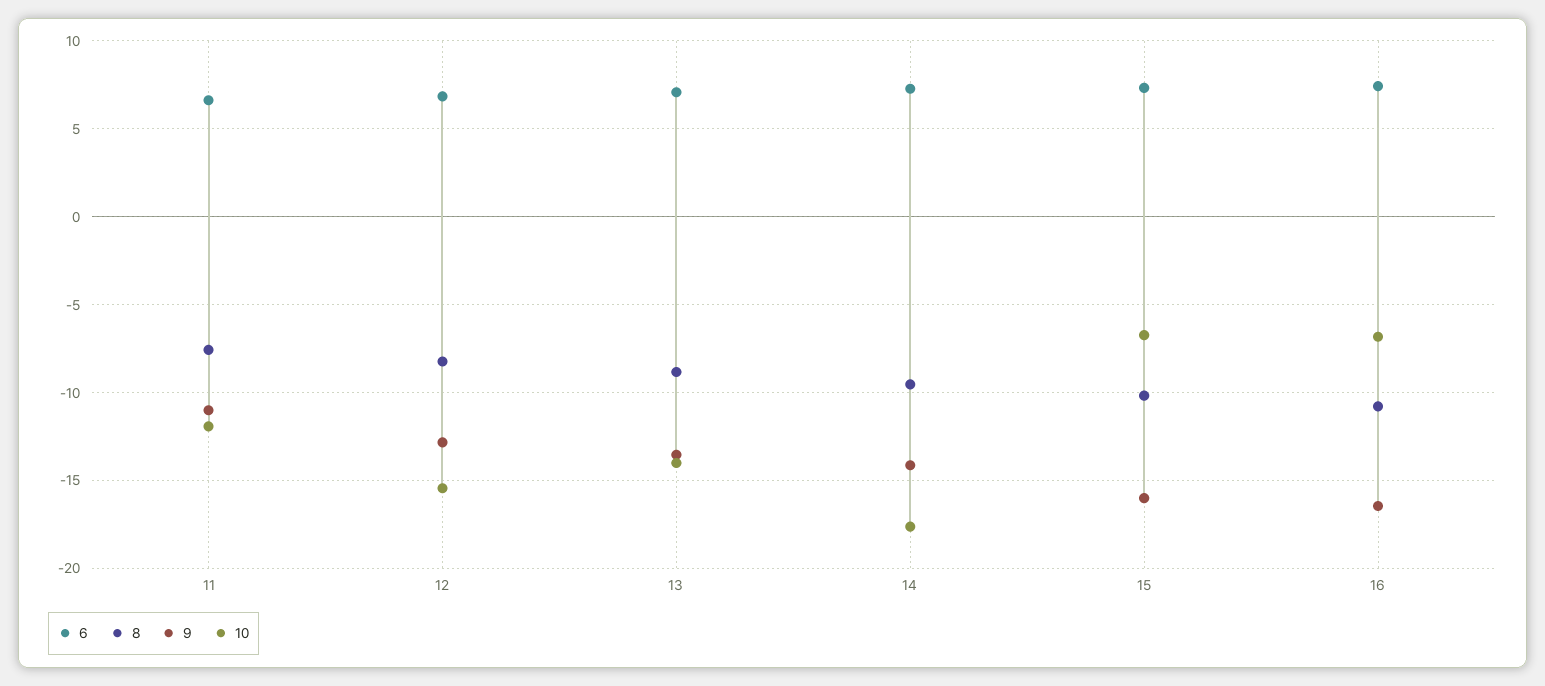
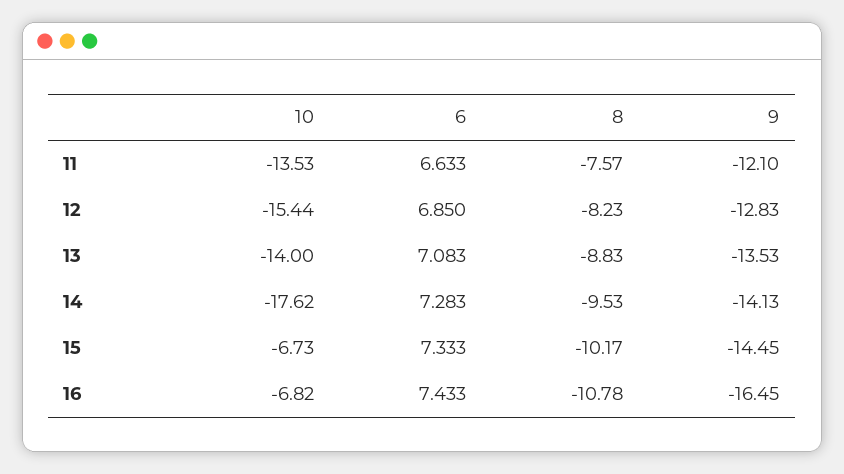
  {
    "6": {
      "11": 6.633,
      "12": 6.85,
      "13": 7.083,
      "14": 7.283,
      "15": 7.333,
      "16": 7.433
    },
    "8": {
      "11": -7.57,
      "12": -8.23,
      "13": -8.83,
      "14": -9.53,
      "15": -10.17,
      "16": -10.78
    },
    "9": {
-     "11": -11,
+     "11": -12.1,
      "12": -12.83,
      "13": -13.53,
      "14": -14.13,
-     "15": -16,
+     "15": -14.45,
      "16": -16.45
    },
    "10": {
-     "11": -12,
+     "11": -13.53,
      "12": -15.44,
      "13": -14,
      "14": -17.62,
      "15": -6.73,
      "16": -6.82
    }
  }

